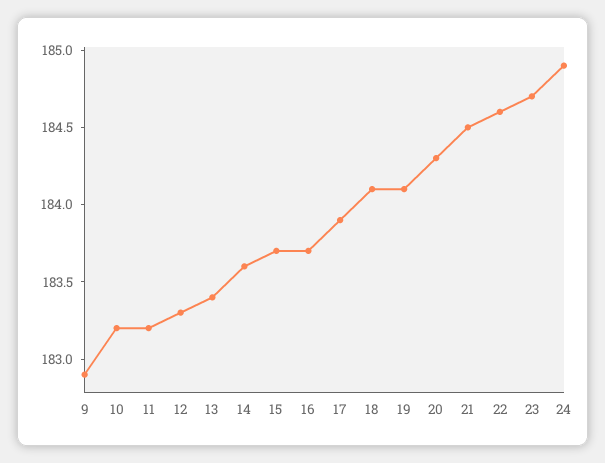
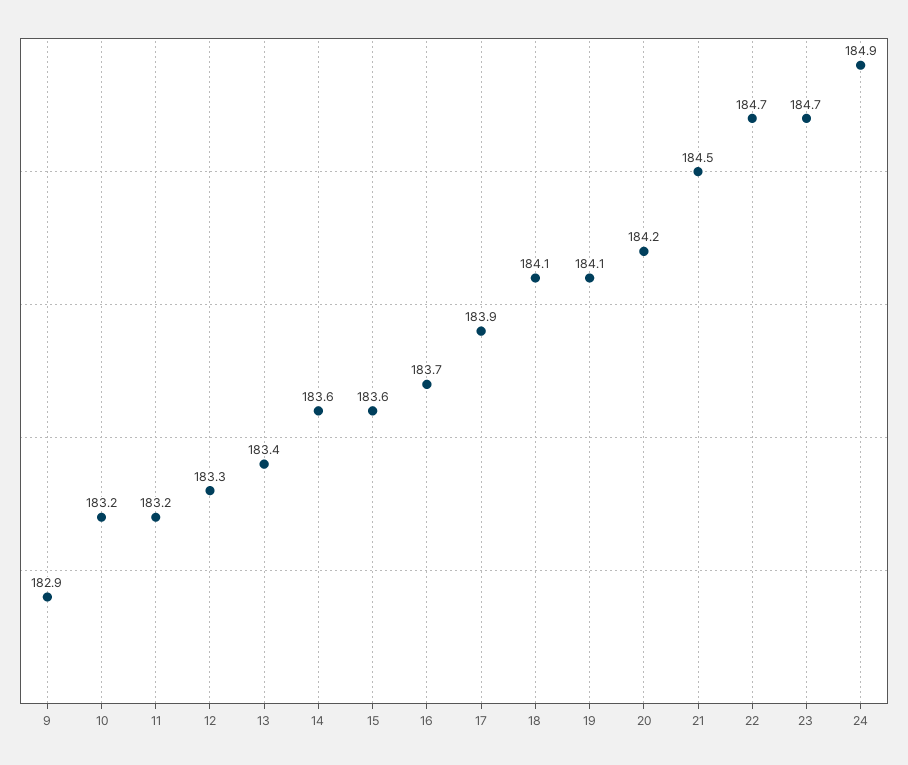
  {
    "9": 182.9,
    "10": 183.2,
    "11": 183.2,
    "12": 183.3,
    "13": 183.4,
    "14": 183.6,
-   "15": 183.7,
+   "15": 183.6,
    "16": 183.7,
    "17": 183.9,
    "18": 184.1,
    "19": 184.1,
-   "20": 184.3,
+   "20": 184.2,
    "21": 184.5,
-   "22": 184.6,
+   "22": 184.7,
    "23": 184.7,
    "24": 184.9
  }

